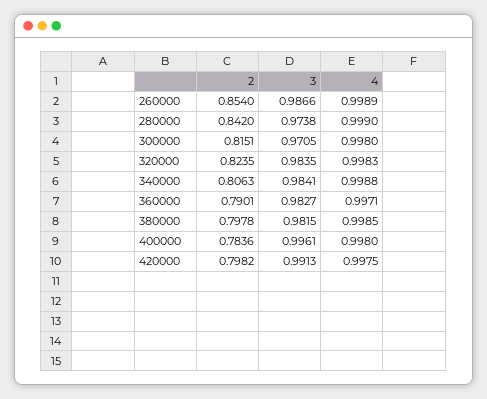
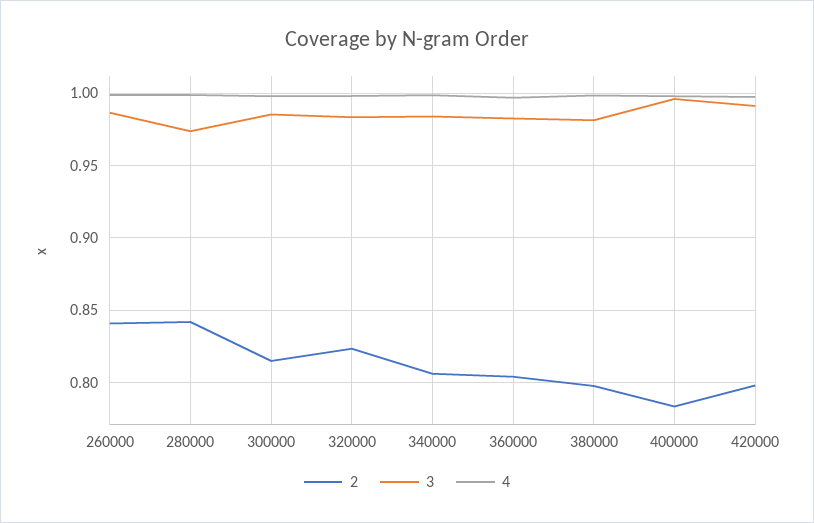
  {
    "2": {
-     "260000": 0.854,
+     "260000": 0.84,
      "280000": 0.842,
      "300000": 0.8151,
      "320000": 0.8235,
      "340000": 0.8063,
-     "360000": 0.7901,
+     "360000": 0.805,
      "380000": 0.7978,
      "400000": 0.7836,
      "420000": 0.7982
    },
    "3": {
      "260000": 0.9866,
      "280000": 0.9738,
-     "300000": 0.9705,
+     "300000": 0.985,
      "320000": 0.9835,
      "340000": 0.9841,
      "360000": 0.9827,
      "380000": 0.9815,
      "400000": 0.9961,
      "420000": 0.9913
    },
    "4": {
      "260000": 0.9989,
      "280000": 0.999,
      "300000": 0.998,
      "320000": 0.9983,
      "340000": 0.9988,
      "360000": 0.9971,
      "380000": 0.9985,
      "400000": 0.998,
      "420000": 0.9975
    }
  }

